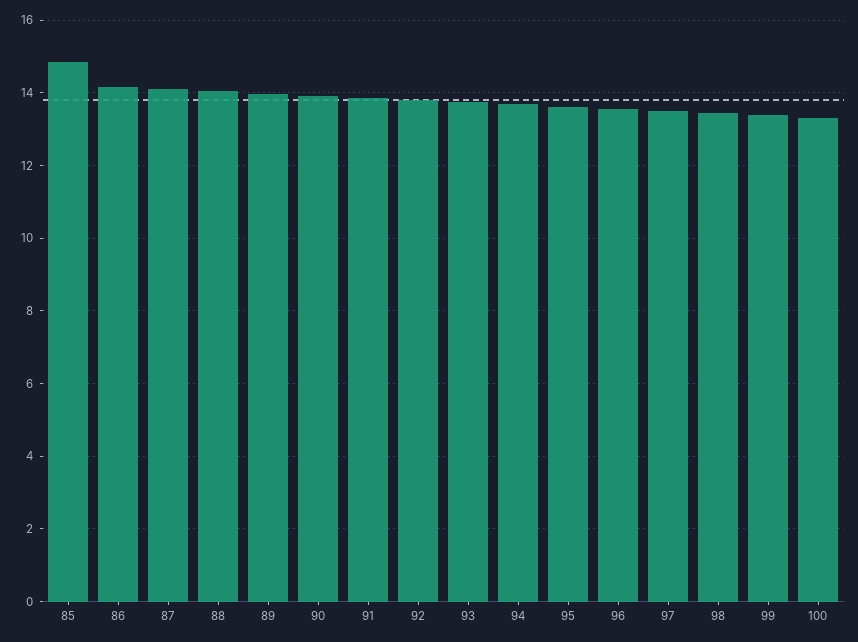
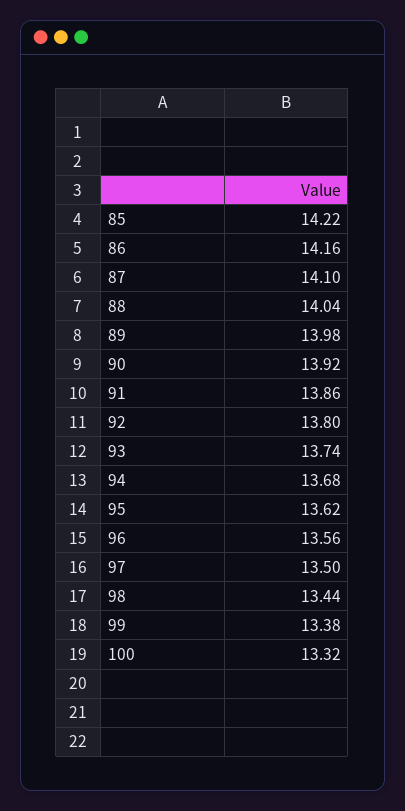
  {
-   "85": 14.8,
+   "85": 14.22,
    "86": 14.16,
    "87": 14.1,
    "88": 14.04,
    "89": 13.98,
    "90": 13.92,
    "91": 13.86,
    "92": 13.8,
    "93": 13.74,
    "94": 13.68,
    "95": 13.62,
    "96": 13.56,
    "97": 13.5,
    "98": 13.44,
    "99": 13.38,
    "100": 13.32
  }

